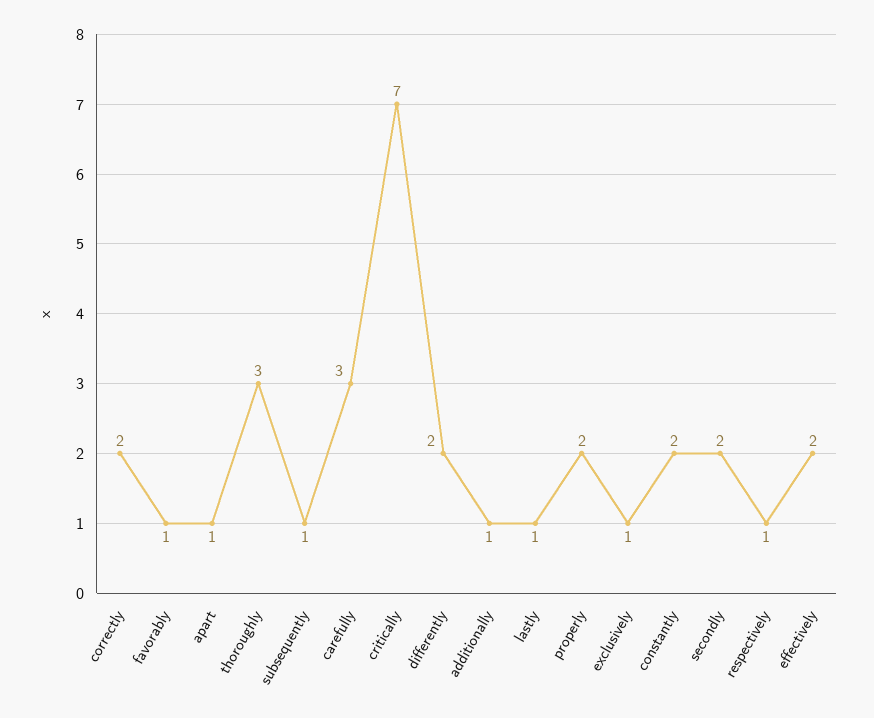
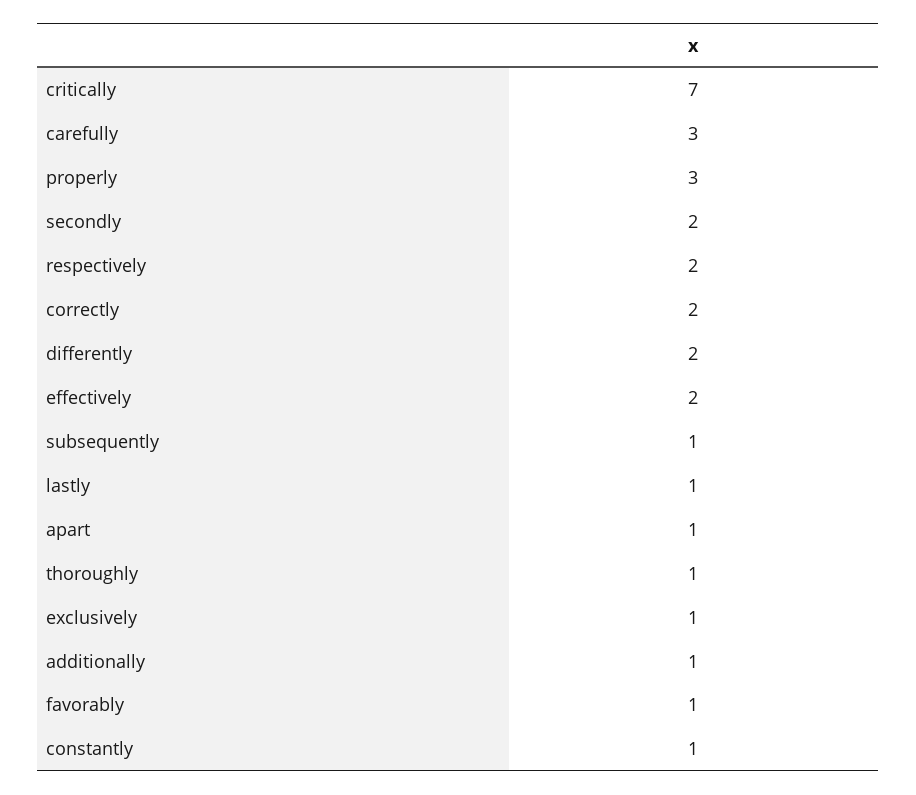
  {
    "correctly": 2,
    "favorably": 1,
    "apart": 1,
-   "thoroughly": 3,
+   "thoroughly": 1,
    "subsequently": 1,
    "carefully": 3,
    "critically": 7,
    "differently": 2,
    "additionally": 1,
    "lastly": 1,
-   "properly": 2,
+   "properly": 3,
    "exclusively": 1,
-   "constantly": 2,
+   "constantly": 1,
    "secondly": 2,
-   "respectively": 1,
+   "respectively": 2,
    "effectively": 2
  }

